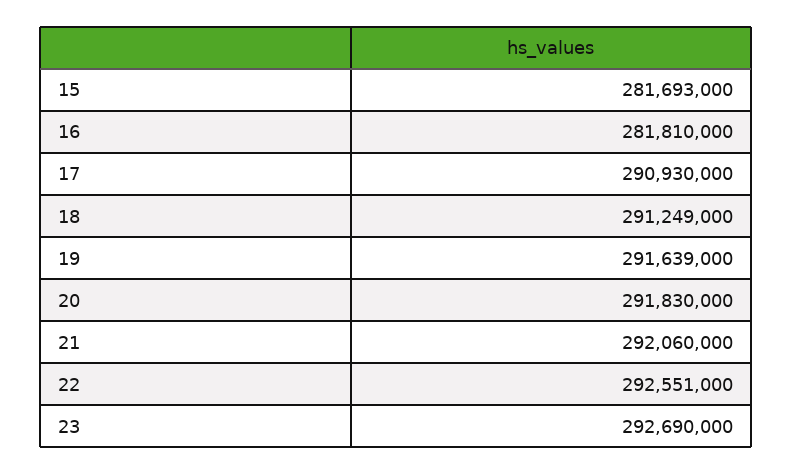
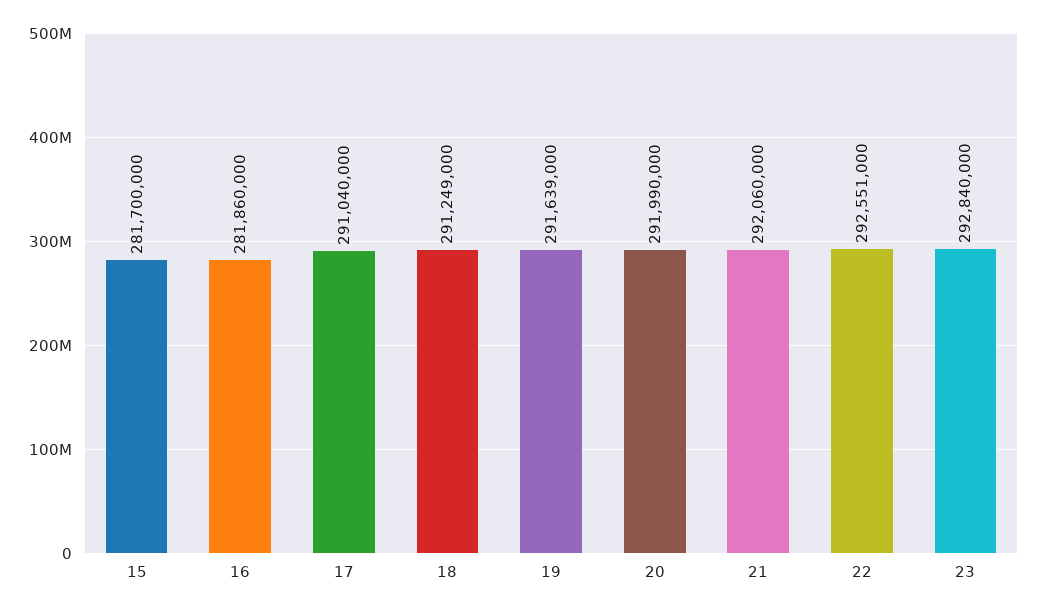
  {
-   "15": 281693000,
+   "15": 281700000,
-   "16": 281810000,
+   "16": 281860000,
-   "17": 290930000,
+   "17": 291040000,
    "18": 291249000,
    "19": 291639000,
-   "20": 291830000,
+   "20": 291990000,
    "21": 292060000,
    "22": 292551000,
-   "23": 292690000
+   "23": 292840000
  }

